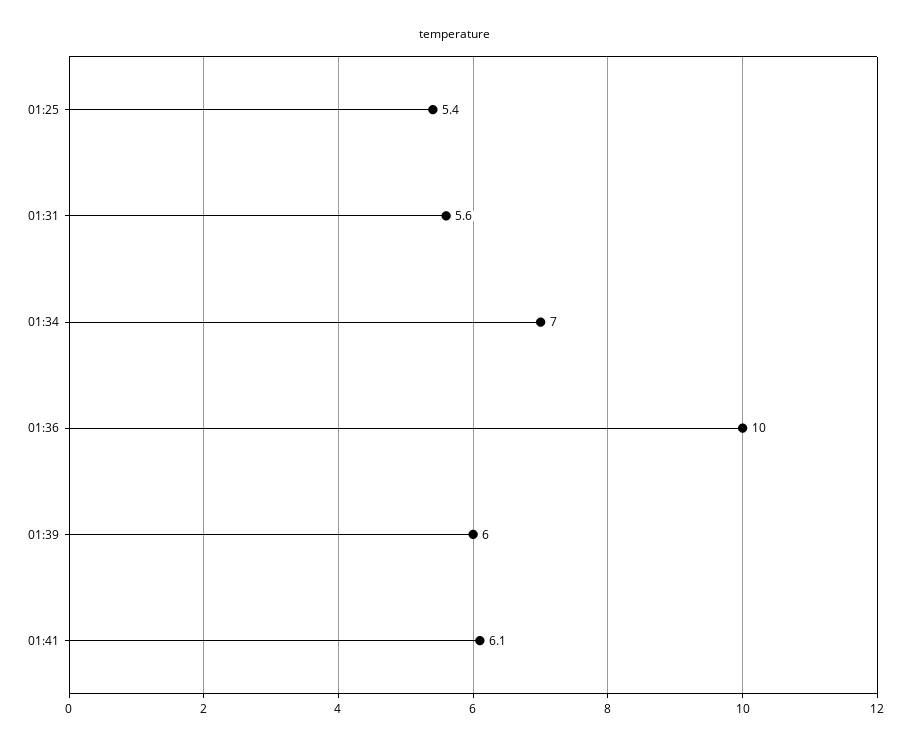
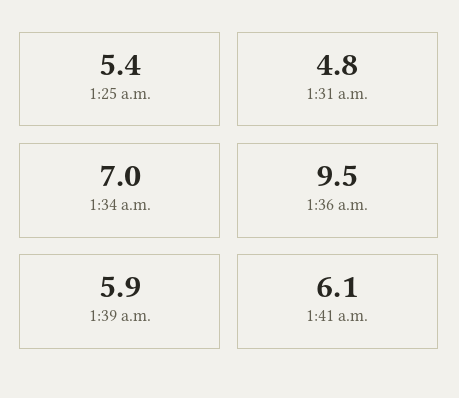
  {
    "01:25": 5.4,
-   "01:31": 5.6,
+   "01:31": 4.8,
    "01:34": 7,
-   "01:36": 10,
+   "01:36": 9.5,
-   "01:39": 6,
+   "01:39": 5.9,
    "01:41": 6.1
  }

